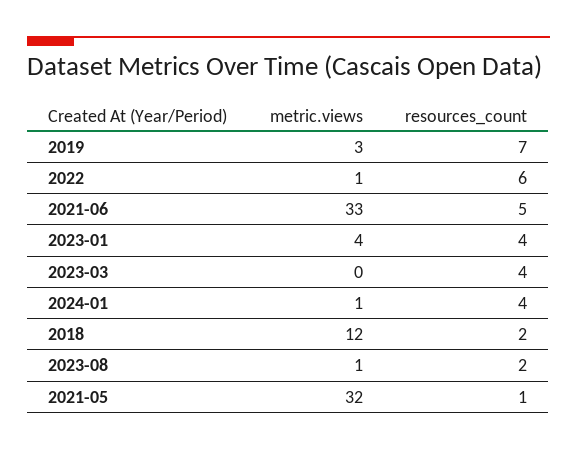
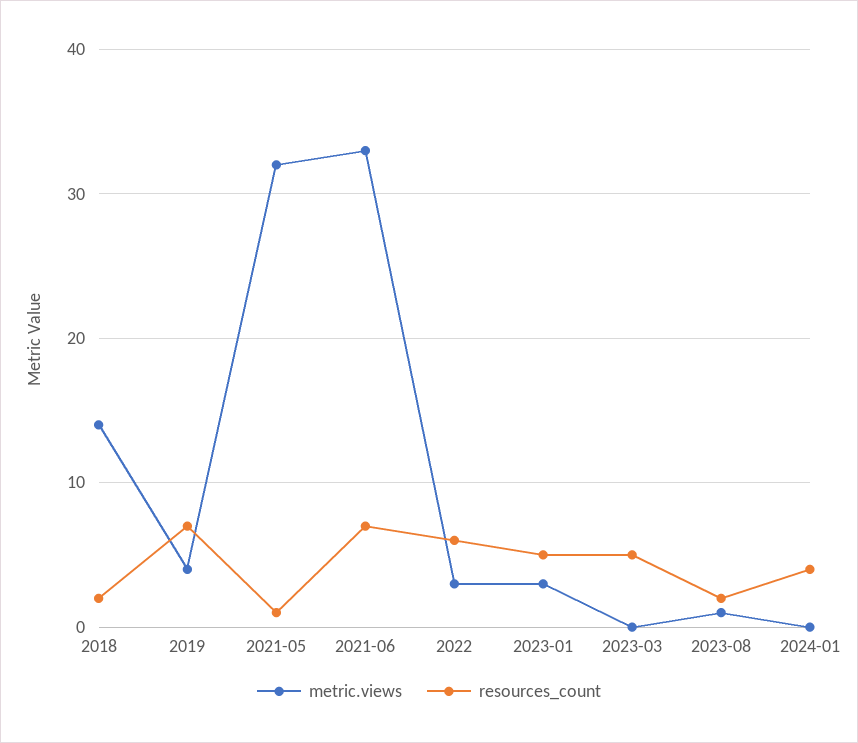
  {
    "metric.views": {
-     "2019": 3,
+     "2019": 4,
-     "2022": 1,
+     "2022": 3,
      "2021-06": 33,
-     "2023-01": 4,
+     "2023-01": 3,
      "2023-03": 0,
-     "2024-01": 1,
+     "2024-01": 0,
-     "2018": 12,
+     "2018": 14,
      "2023-08": 1,
      "2021-05": 32
    },
    "resources_count": {
      "2019": 7,
      "2022": 6,
-     "2021-06": 5,
+     "2021-06": 7,
-     "2023-01": 4,
+     "2023-01": 5,
-     "2023-03": 4,
+     "2023-03": 5,
      "2024-01": 4,
      "2018": 2,
      "2023-08": 2,
      "2021-05": 1
    }
  }

